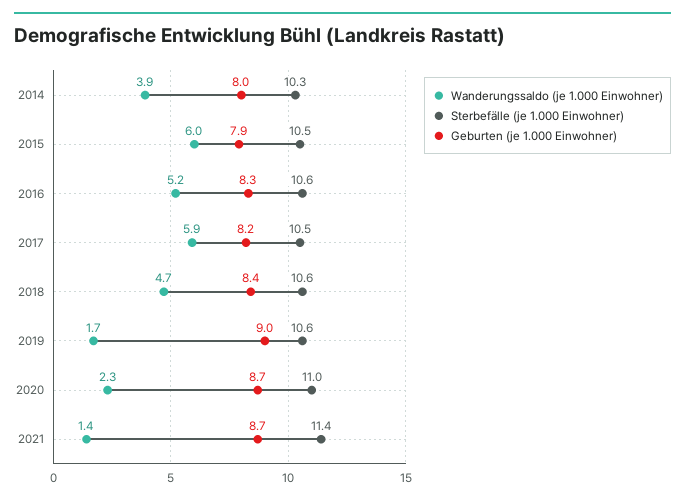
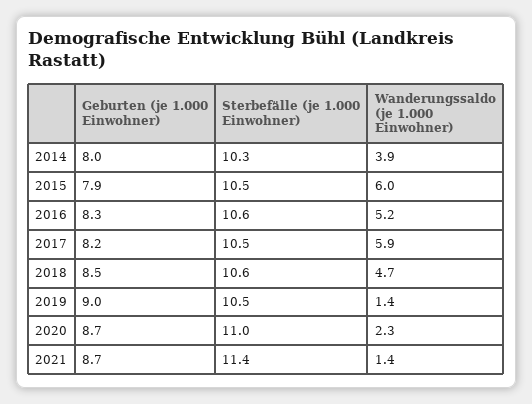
  {
    "Wanderungssaldo (je 1.000 Einwohner)": {
      "2014": 3.9,
      "2015": 6,
      "2016": 5.2,
      "2017": 5.9,
      "2018": 4.7,
-     "2019": 1.7,
+     "2019": 1.4,
      "2020": 2.3,
      "2021": 1.4
    },
    "Sterbefälle (je 1.000 Einwohner)": {
      "2014": 10.3,
      "2015": 10.5,
      "2016": 10.6,
      "2017": 10.5,
      "2018": 10.6,
-     "2019": 10.6,
+     "2019": 10.5,
      "2020": 11,
      "2021": 11.4
    },
    "Geburten (je 1.000 Einwohner)": {
      "2014": 8,
      "2015": 7.9,
      "2016": 8.3,
      "2017": 8.2,
-     "2018": 8.4,
+     "2018": 8.5,
      "2019": 9,
      "2020": 8.7,
      "2021": 8.7
    }
  }

